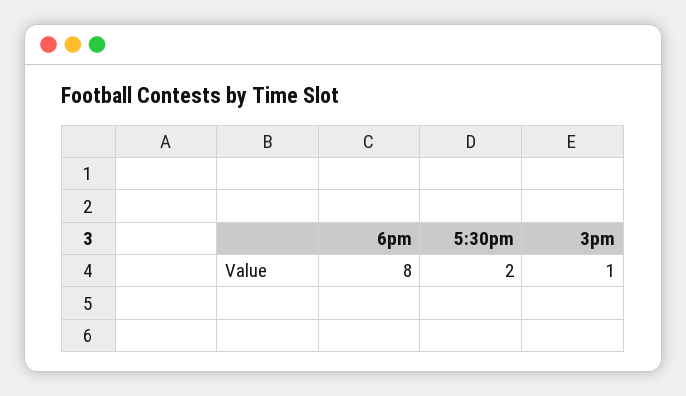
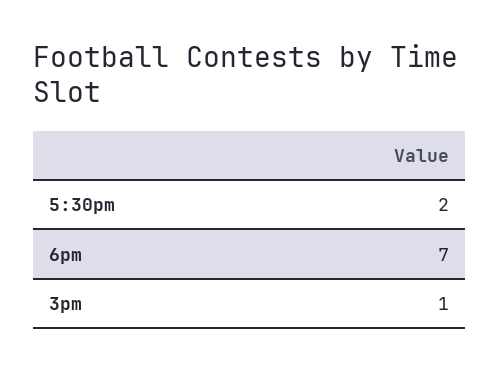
  {
-   "6pm": 8,
+   "6pm": 7,
    "5:30pm": 2,
    "3pm": 1
  }

